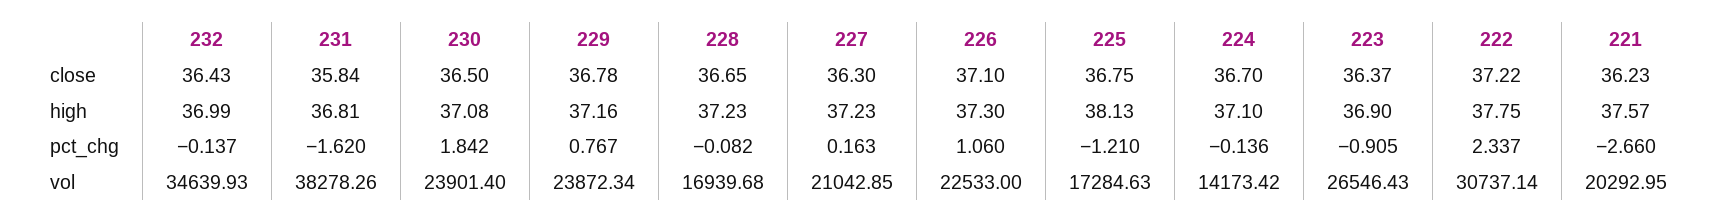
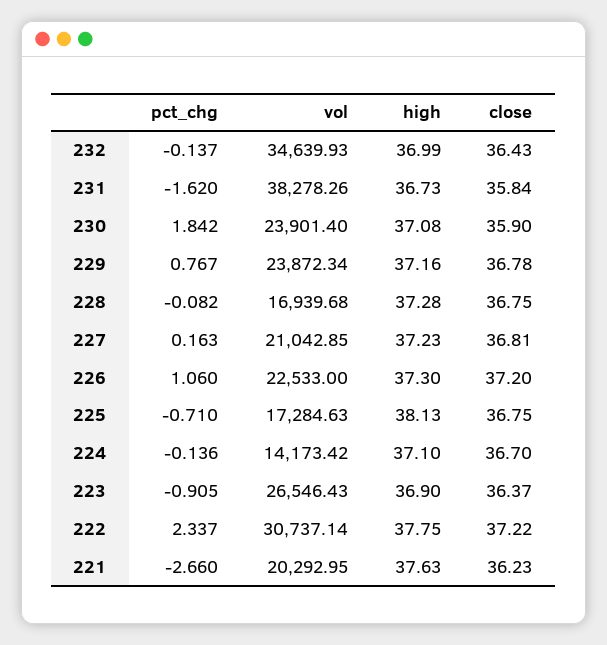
  {
    "232": {
      "close": 36.43,
      "high": 36.99,
      "pct_chg": -0.137,
      "vol": 34639.93
    },
    "231": {
      "close": 35.84,
-     "high": 36.81,
+     "high": 36.73,
      "pct_chg": -1.62,
      "vol": 38278.26
    },
    "230": {
-     "close": 36.5,
+     "close": 35.9,
      "high": 37.08,
      "pct_chg": 1.842,
      "vol": 23901.4
    },
    "229": {
      "close": 36.78,
      "high": 37.16,
      "pct_chg": 0.767,
      "vol": 23872.34
    },
    "228": {
-     "close": 36.65,
+     "close": 36.75,
-     "high": 37.23,
+     "high": 37.28,
      "pct_chg": -0.082,
      "vol": 16939.68
    },
    "227": {
-     "close": 36.3,
+     "close": 36.81,
      "high": 37.23,
      "pct_chg": 0.163,
      "vol": 21042.85
    },
    "226": {
-     "close": 37.1,
+     "close": 37.2,
      "high": 37.3,
      "pct_chg": 1.06,
      "vol": 22533
    },
    "225": {
      "close": 36.75,
      "high": 38.13,
-     "pct_chg": -1.21,
+     "pct_chg": -0.71,
      "vol": 17284.63
    },
    "224": {
      "close": 36.7,
      "high": 37.1,
      "pct_chg": -0.136,
      "vol": 14173.42
    },
    "223": {
      "close": 36.37,
      "high": 36.9,
      "pct_chg": -0.905,
      "vol": 26546.43
    },
    "222": {
      "close": 37.22,
      "high": 37.75,
      "pct_chg": 2.337,
      "vol": 30737.14
    },
    "221": {
      "close": 36.23,
-     "high": 37.57,
+     "high": 37.63,
      "pct_chg": -2.66,
      "vol": 20292.95
    }
  }

